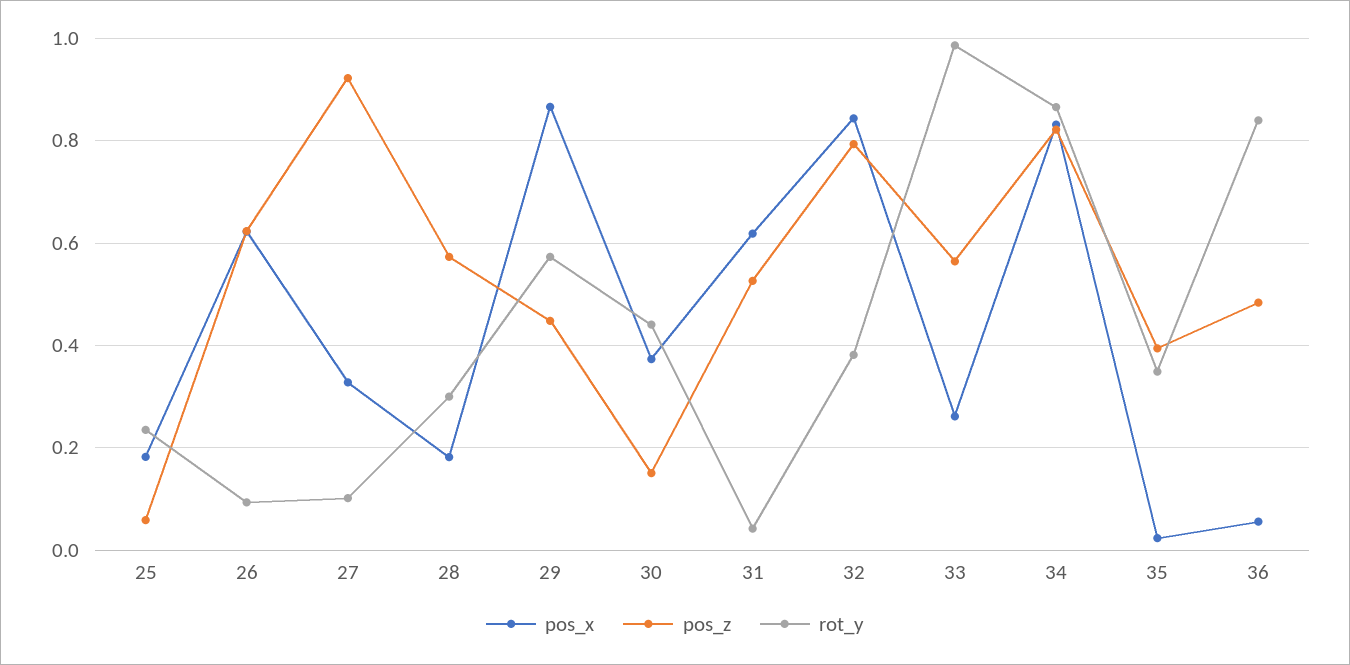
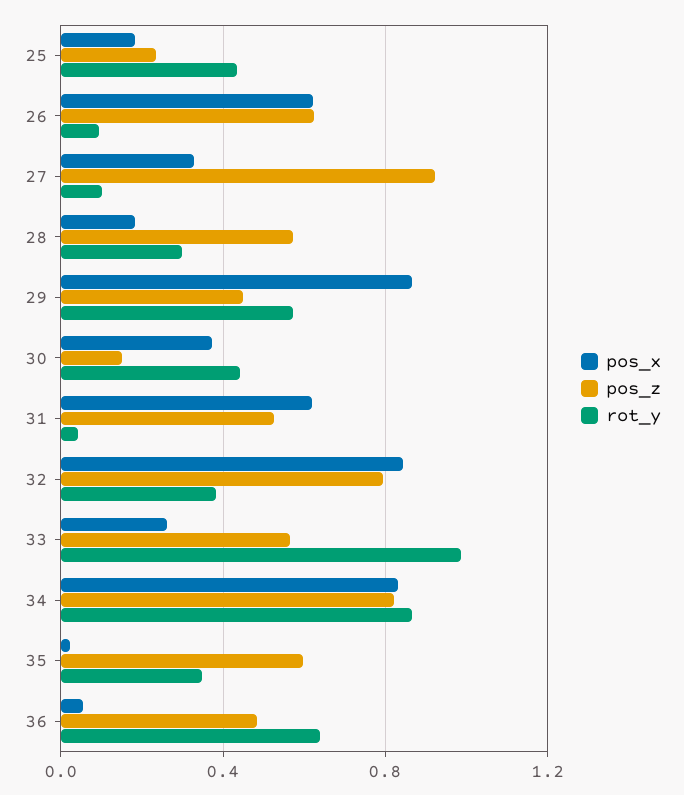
  {
    "pos_x": {
      "25": 0.18,
      "26": 0.62,
      "27": 0.32,
      "28": 0.18,
      "29": 0.86,
      "30": 0.38,
      "31": 0.62,
      "32": 0.84,
      "33": 0.26,
      "34": 0.84,
      "35": 0.02,
      "36": 0.06
    },
    "pos_z": {
-     "25": 0.06,
+     "25": 0.25,
      "26": 0.62,
      "27": 0.92,
      "28": 0.58,
      "29": 0.44,
      "30": 0.16,
      "31": 0.52,
      "32": 0.8,
      "33": 0.56,
      "34": 0.82,
-     "35": 0.4,
+     "35": 0.6,
      "36": 0.48
    },
    "rot_y": {
-     "25": 0.24,
+     "25": 0.45,
      "26": 0.1,
      "27": 0.1,
      "28": 0.3,
      "29": 0.58,
      "30": 0.44,
      "31": 0.04,
      "32": 0.38,
      "33": 0.98,
      "34": 0.86,
      "35": 0.34,
-     "36": 0.84
+     "36": 0.65
    }
  }

